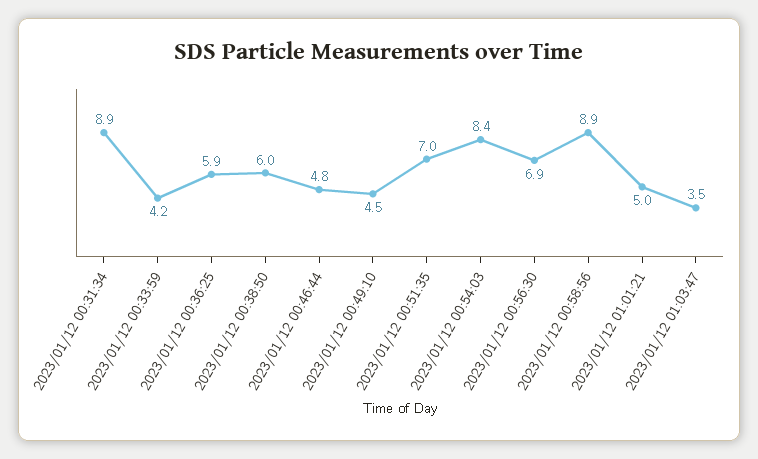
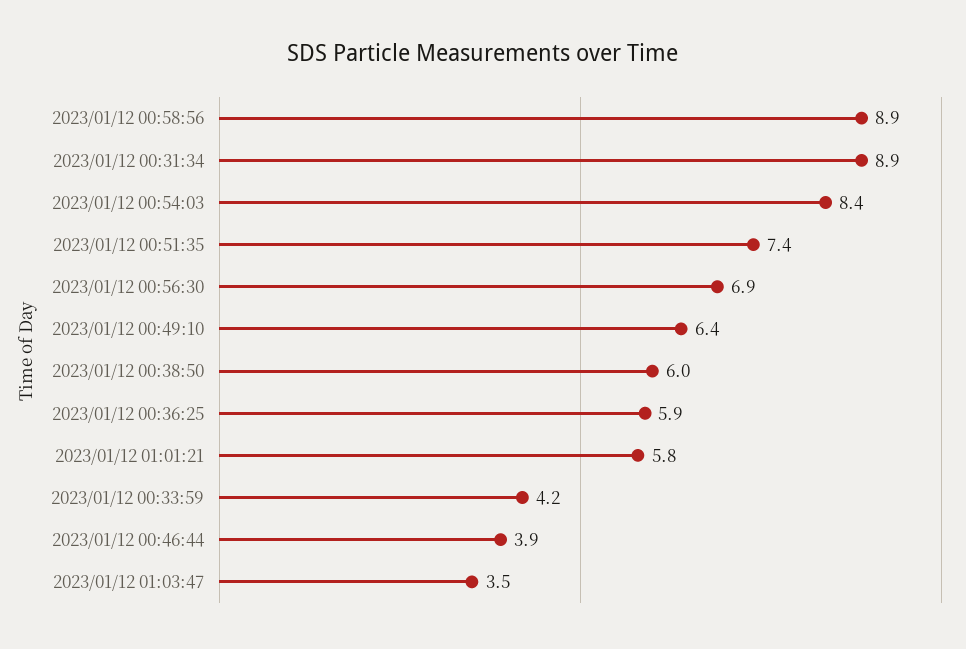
  {
    "2023/01/12 00:31:34": 8.9,
    "2023/01/12 00:33:59": 4.2,
    "2023/01/12 00:36:25": 5.9,
    "2023/01/12 00:38:50": 6,
-   "2023/01/12 00:46:44": 4.8,
+   "2023/01/12 00:46:44": 3.9,
-   "2023/01/12 00:49:10": 4.5,
+   "2023/01/12 00:49:10": 6.4,
-   "2023/01/12 00:51:35": 7,
+   "2023/01/12 00:51:35": 7.4,
    "2023/01/12 00:54:03": 8.4,
    "2023/01/12 00:56:30": 6.9,
    "2023/01/12 00:58:56": 8.9,
-   "2023/01/12 01:01:21": 5,
+   "2023/01/12 01:01:21": 5.8,
    "2023/01/12 01:03:47": 3.5
  }

